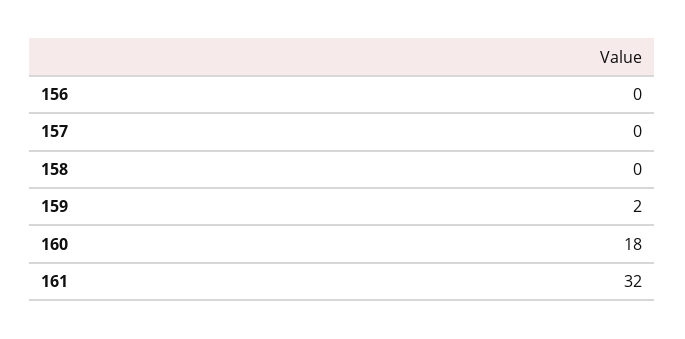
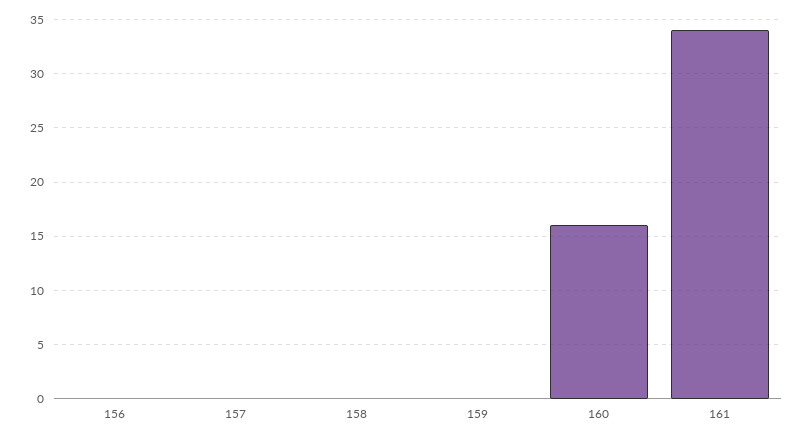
  {
    "156": 0,
    "157": 0,
    "158": 0,
-   "159": 2,
+   "159": 0,
-   "160": 18,
+   "160": 16,
-   "161": 32
+   "161": 34
  }

